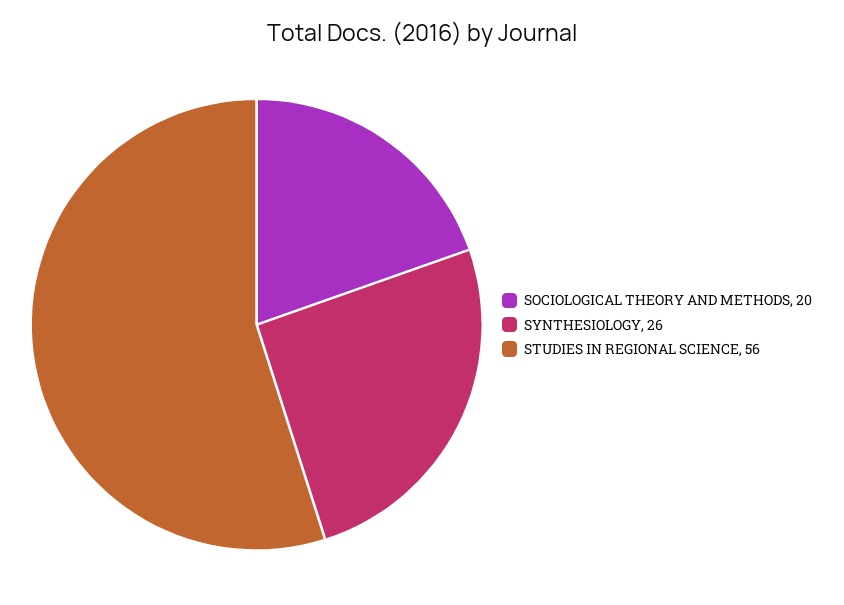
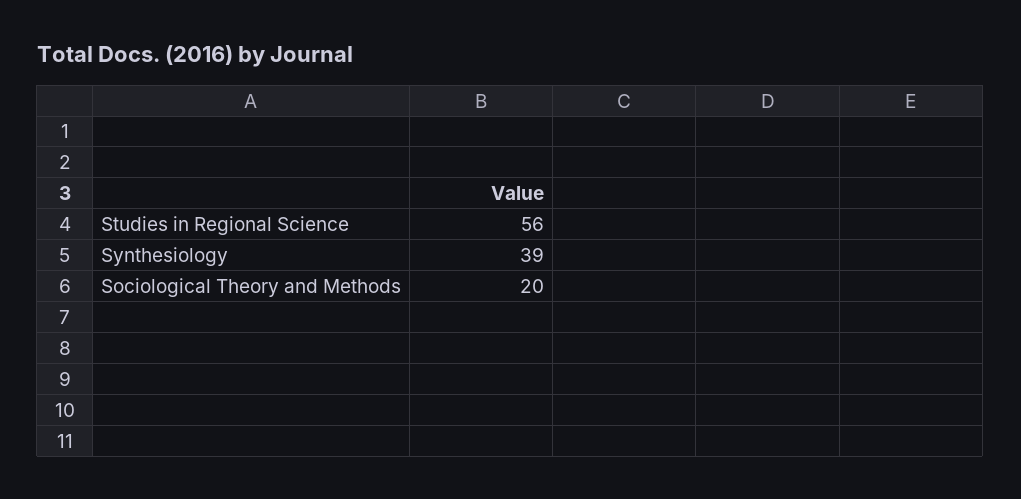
  {
    "SOCIOLOGICAL THEORY AND METHODS": 20,
-   "SYNTHESIOLOGY": 26,
+   "SYNTHESIOLOGY": 39,
    "STUDIES IN REGIONAL SCIENCE": 56
  }

